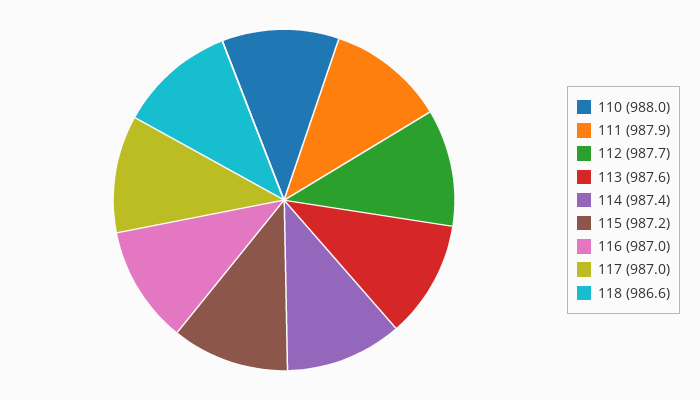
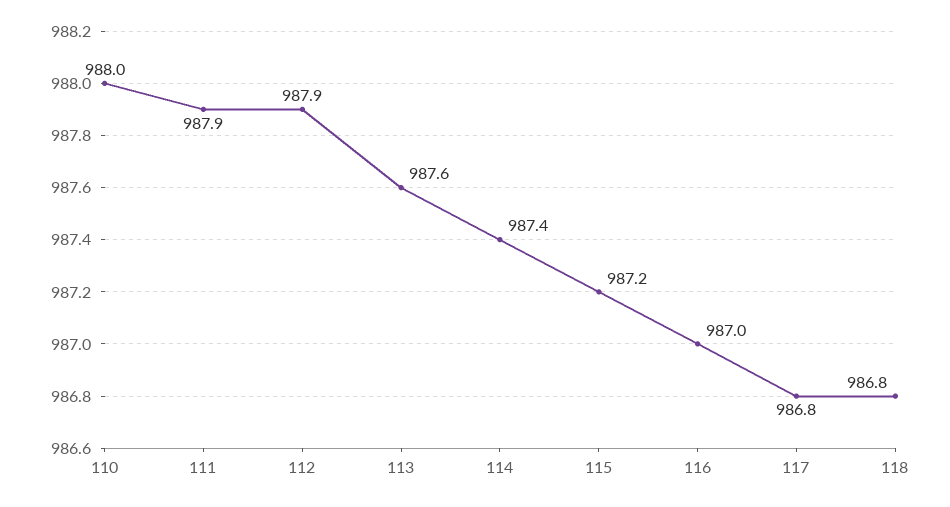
  {
    "110": 988,
    "111": 987.9,
-   "112": 987.7,
+   "112": 987.9,
    "113": 987.6,
    "114": 987.4,
    "115": 987.2,
    "116": 987,
-   "117": 987,
+   "117": 986.8,
-   "118": 986.6
+   "118": 986.8
  }

